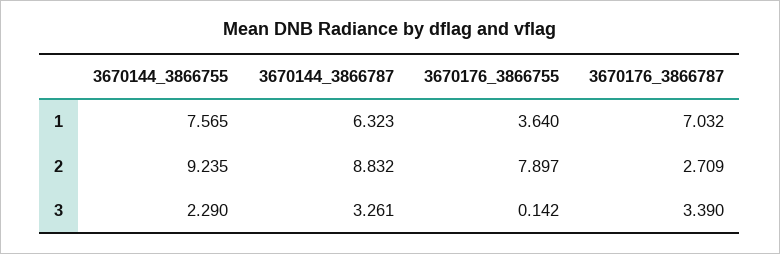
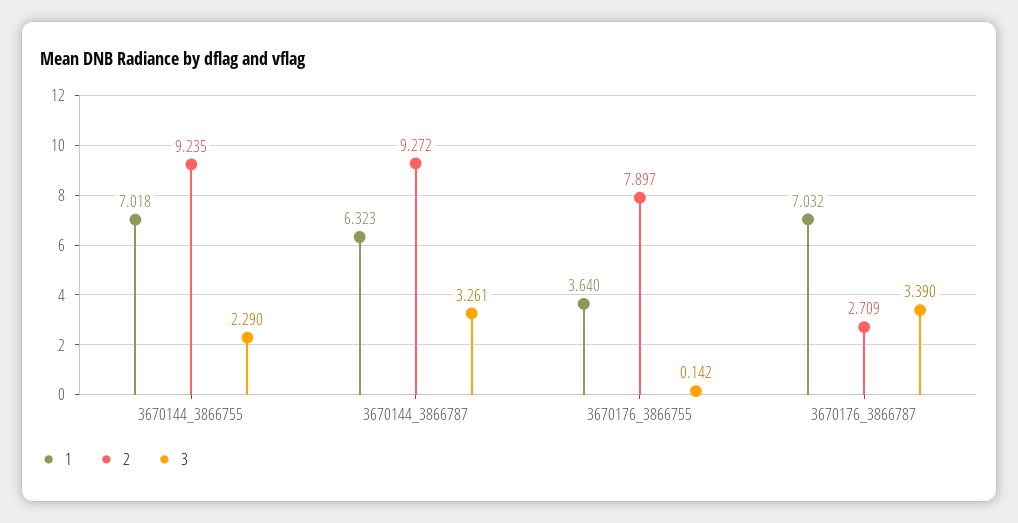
  {
    "1": {
-     "3670144_3866755": 7.565,
+     "3670144_3866755": 7.018,
      "3670144_3866787": 6.323,
      "3670176_3866755": 3.64,
      "3670176_3866787": 7.032
    },
    "2": {
      "3670144_3866755": 9.235,
-     "3670144_3866787": 8.832,
+     "3670144_3866787": 9.272,
      "3670176_3866755": 7.897,
      "3670176_3866787": 2.709
    },
    "3": {
      "3670144_3866755": 2.29,
      "3670144_3866787": 3.261,
      "3670176_3866755": 0.142,
      "3670176_3866787": 3.39
    }
  }

